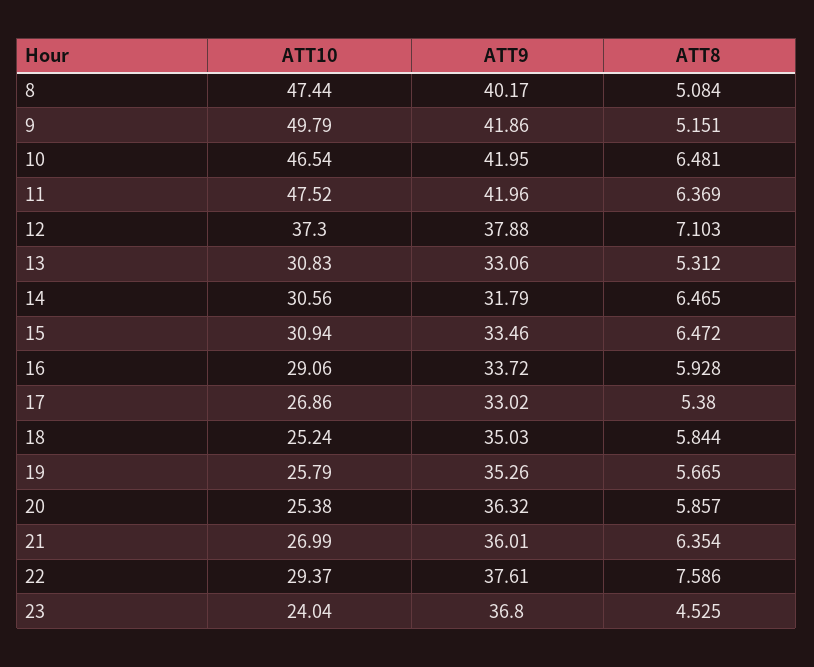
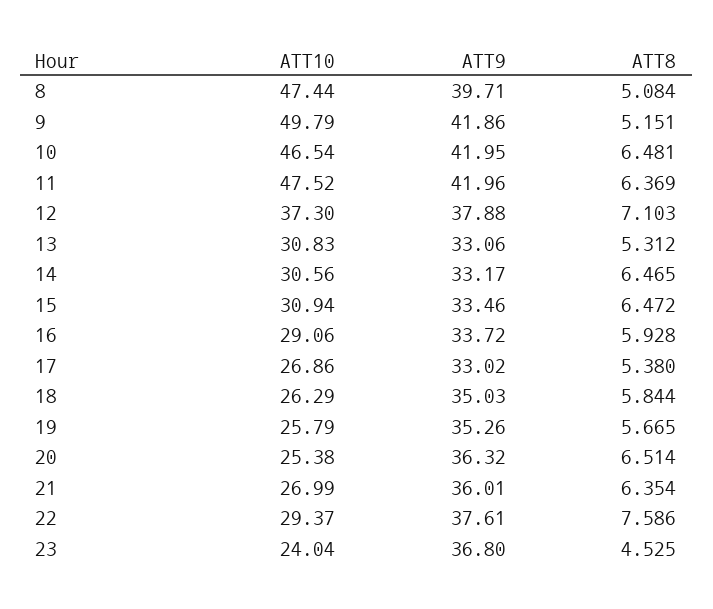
  {
    "ATT10": {
      "8": 47.44,
      "9": 49.79,
      "10": 46.54,
      "11": 47.52,
      "12": 37.3,
      "13": 30.83,
      "14": 30.56,
      "15": 30.94,
      "16": 29.06,
      "17": 26.86,
-     "18": 25.24,
+     "18": 26.29,
      "19": 25.79,
      "20": 25.38,
      "21": 26.99,
      "22": 29.37,
      "23": 24.04
    },
    "ATT9": {
-     "8": 40.17,
+     "8": 39.71,
      "9": 41.86,
      "10": 41.95,
      "11": 41.96,
      "12": 37.88,
      "13": 33.06,
-     "14": 31.79,
+     "14": 33.17,
      "15": 33.46,
      "16": 33.72,
      "17": 33.02,
      "18": 35.03,
      "19": 35.26,
      "20": 36.32,
      "21": 36.01,
      "22": 37.61,
      "23": 36.8
    },
    "ATT8": {
      "8": 5.084,
      "9": 5.151,
      "10": 6.481,
      "11": 6.369,
      "12": 7.103,
      "13": 5.312,
      "14": 6.465,
      "15": 6.472,
      "16": 5.928,
      "17": 5.38,
      "18": 5.844,
      "19": 5.665,
-     "20": 5.857,
+     "20": 6.514,
      "21": 6.354,
      "22": 7.586,
      "23": 4.525
    }
  }

